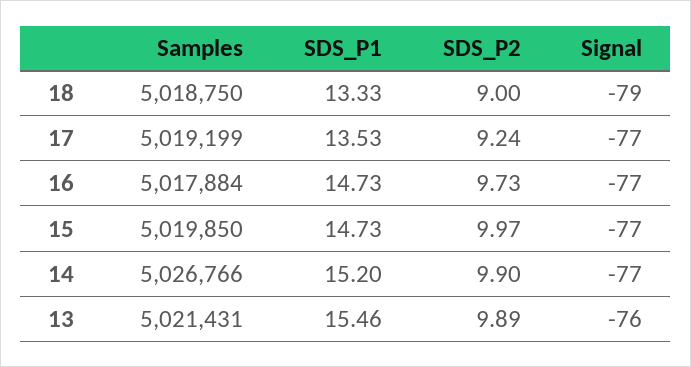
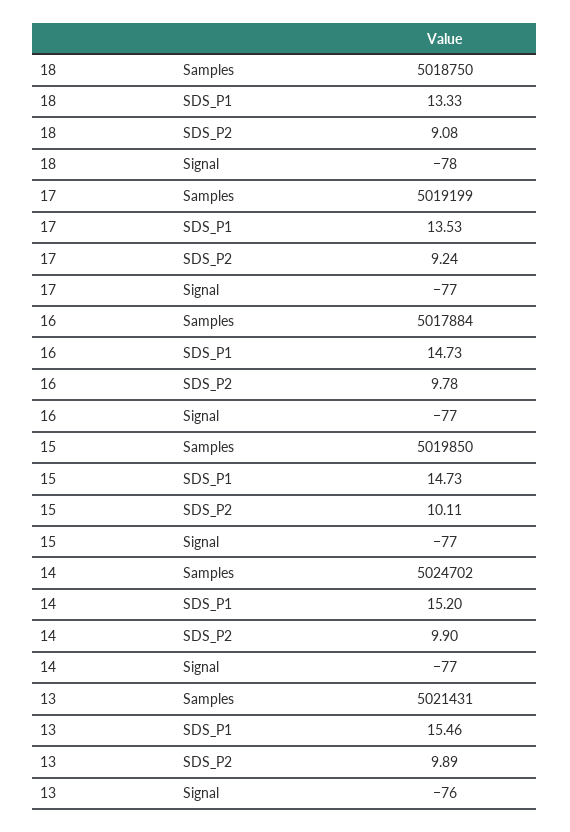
  {
    "Samples": {
      "18": 5018750,
      "17": 5019199,
      "16": 5017884,
      "15": 5019850,
-     "14": 5026766,
+     "14": 5024702,
      "13": 5021431
    },
    "SDS_P1": {
      "18": 13.33,
      "17": 13.53,
      "16": 14.73,
      "15": 14.73,
      "14": 15.2,
      "13": 15.46
    },
    "SDS_P2": {
-     "18": 9,
+     "18": 9.08,
      "17": 9.24,
-     "16": 9.73,
+     "16": 9.78,
-     "15": 9.97,
+     "15": 10.11,
      "14": 9.9,
      "13": 9.89
    },
    "Signal": {
-     "18": -79,
+     "18": -78,
      "17": -77,
      "16": -77,
      "15": -77,
      "14": -77,
      "13": -76
    }
  }

